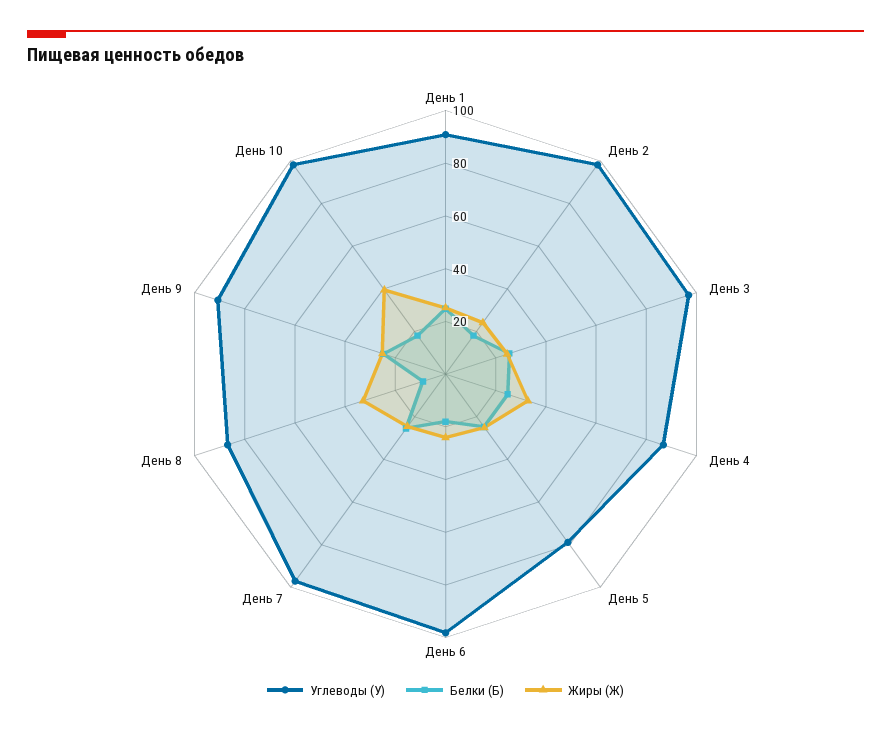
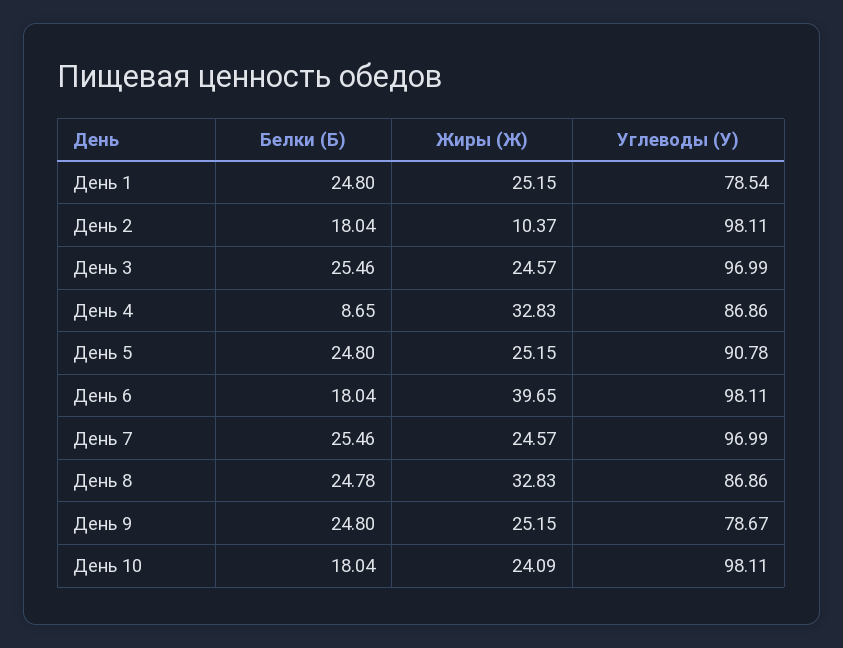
  {
    "Углеводы (У)": {
-     "День 1": 90,
+     "День 1": 78.54,
      "День 2": 98.11,
      "День 3": 96.99,
      "День 4": 86.86,
-     "День 5": 80,
+     "День 5": 90.78,
      "День 6": 98.11,
      "День 7": 96.99,
      "День 8": 86.86,
-     "День 9": 90,
+     "День 9": 78.67,
      "День 10": 98.11
    },
    "Белки (Б)": {
      "День 1": 24.8,
      "День 2": 18.04,
      "День 3": 25.46,
-     "День 4": 25,
+     "День 4": 8.65,
      "День 5": 24.8,
      "День 6": 18.04,
      "День 7": 25.46,
-     "День 8": 10,
+     "День 8": 24.78,
      "День 9": 24.8,
      "День 10": 18.04
    },
    "Жиры (Ж)": {
      "День 1": 25.15,
-     "День 2": 25,
+     "День 2": 10.37,
      "День 3": 24.57,
      "День 4": 32.83,
      "День 5": 25.15,
-     "День 6": 25,
+     "День 6": 39.65,
      "День 7": 24.57,
      "День 8": 32.83,
      "День 9": 25.15,
-     "День 10": 40
+     "День 10": 24.09
    }
  }

